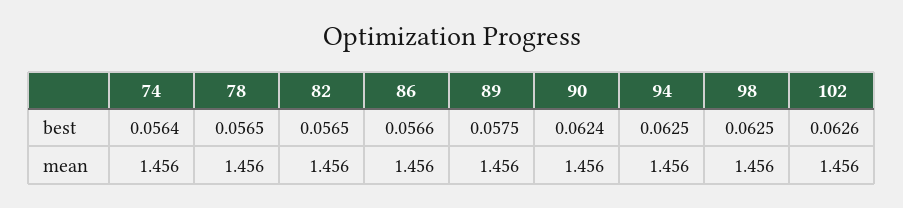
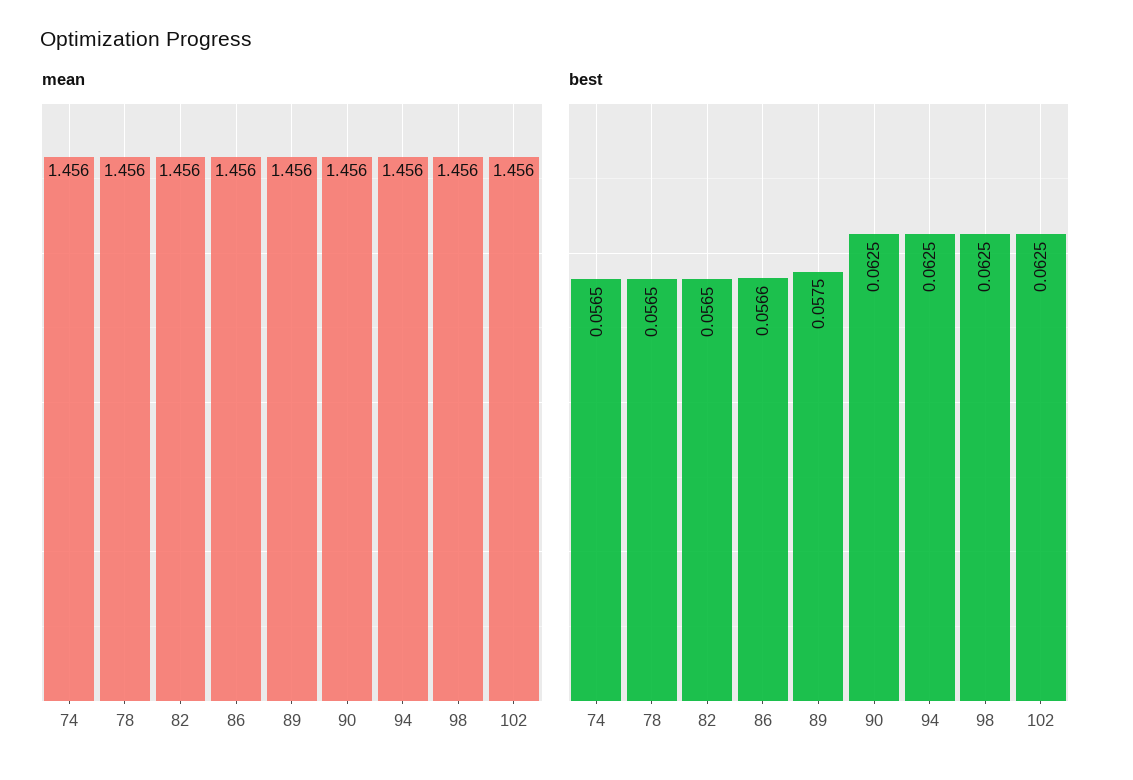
  {
    "best": {
-     "74": 0.0564,
+     "74": 0.0565,
      "78": 0.0565,
      "82": 0.0565,
      "86": 0.0566,
      "89": 0.0575,
-     "90": 0.0624,
+     "90": 0.0625,
      "94": 0.0625,
      "98": 0.0625,
-     "102": 0.0626
+     "102": 0.0625
    },
    "mean": {
      "74": 1.456,
      "78": 1.456,
      "82": 1.456,
      "86": 1.456,
      "89": 1.456,
      "90": 1.456,
      "94": 1.456,
      "98": 1.456,
      "102": 1.456
    }
  }

